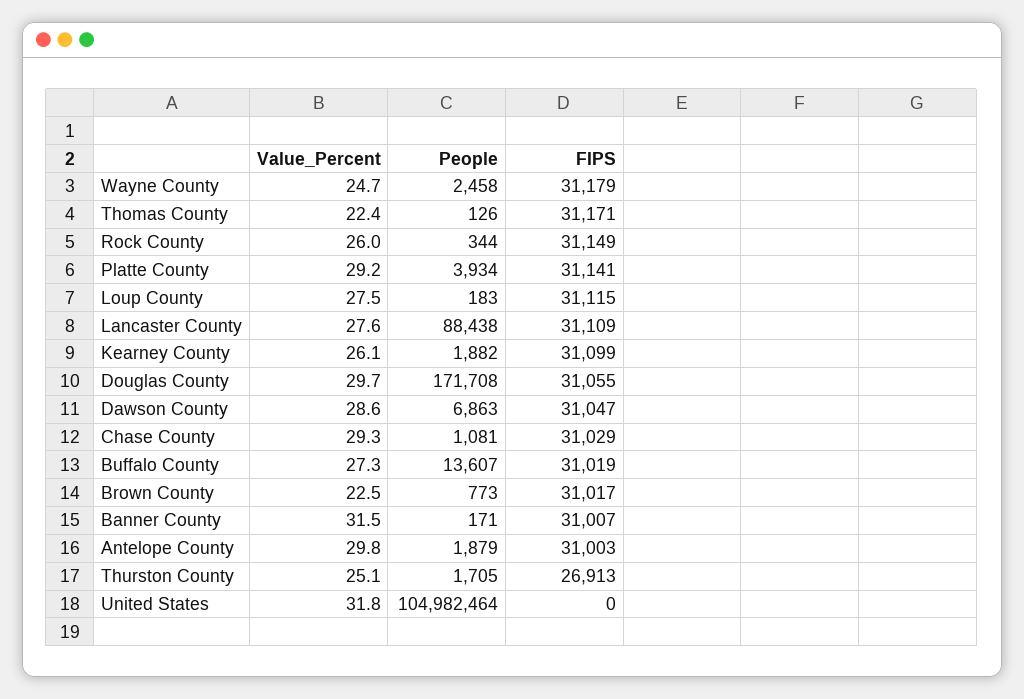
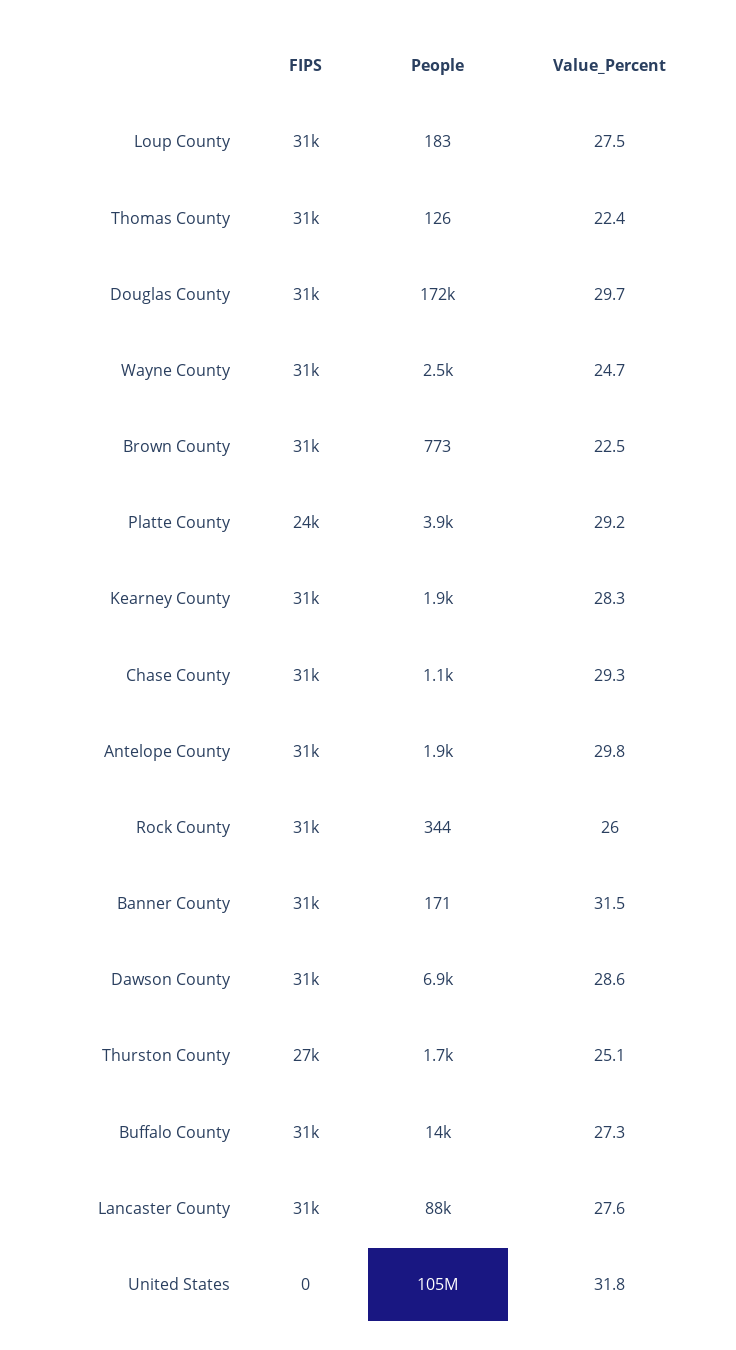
  {
    "Value_Percent": {
      "Wayne County": 24.7,
      "Thomas County": 22.4,
      "Rock County": 26,
      "Platte County": 29.2,
      "Loup County": 27.5,
      "Lancaster County": 27.6,
-     "Kearney County": 26.1,
+     "Kearney County": 28.3,
      "Douglas County": 29.7,
      "Dawson County": 28.6,
      "Chase County": 29.3,
      "Buffalo County": 27.3,
      "Brown County": 22.5,
      "Banner County": 31.5,
      "Antelope County": 29.8,
      "Thurston County": 25.1,
      "United States": 31.8
    },
    "People": {
      "Wayne County": 2458,
      "Thomas County": 126,
      "Rock County": 344,
      "Platte County": 3934,
      "Loup County": 183,
      "Lancaster County": 88438,
      "Kearney County": 1882,
      "Douglas County": 171708,
      "Dawson County": 6863,
      "Chase County": 1081,
      "Buffalo County": 13607,
      "Brown County": 773,
      "Banner County": 171,
      "Antelope County": 1879,
      "Thurston County": 1705,
      "United States": 104982464
    },
    "FIPS": {
      "Wayne County": 31179,
      "Thomas County": 31171,
      "Rock County": 31149,
-     "Platte County": 31141,
+     "Platte County": 24000,
      "Loup County": 31115,
      "Lancaster County": 31109,
      "Kearney County": 31099,
      "Douglas County": 31055,
      "Dawson County": 31047,
      "Chase County": 31029,
      "Buffalo County": 31019,
      "Brown County": 31017,
      "Banner County": 31007,
      "Antelope County": 31003,
      "Thurston County": 26913,
      "United States": 0
    }
  }

